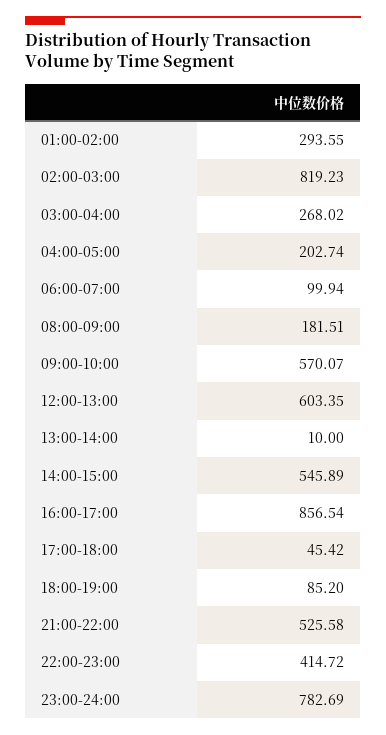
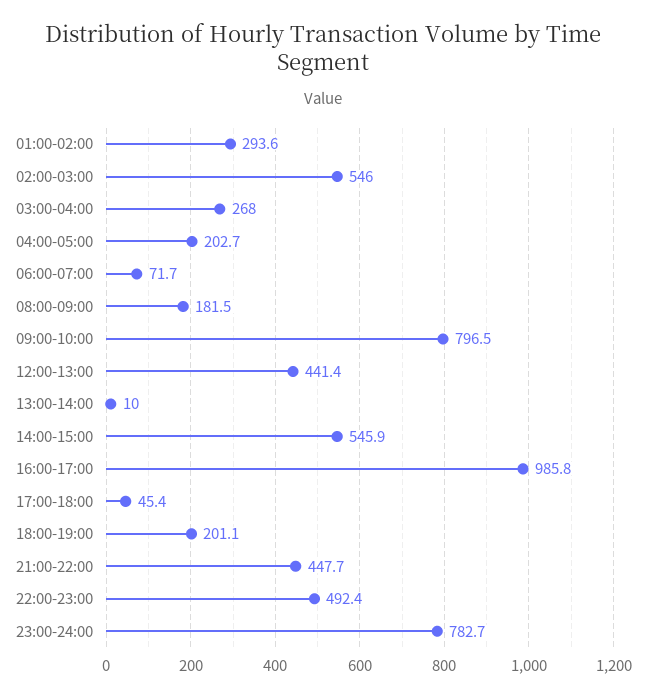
  {
    "01:00-02:00": 293.55,
-   "02:00-03:00": 819.23,
+   "02:00-03:00": 546,
    "03:00-04:00": 268.02,
    "04:00-05:00": 202.74,
-   "06:00-07:00": 99.94,
+   "06:00-07:00": 71.7,
    "08:00-09:00": 181.51,
-   "09:00-10:00": 570.07,
+   "09:00-10:00": 796.5,
-   "12:00-13:00": 603.35,
+   "12:00-13:00": 441.4,
    "13:00-14:00": 10,
    "14:00-15:00": 545.89,
-   "16:00-17:00": 856.54,
+   "16:00-17:00": 985.8,
    "17:00-18:00": 45.42,
-   "18:00-19:00": 85.2,
+   "18:00-19:00": 201.1,
-   "21:00-22:00": 525.58,
+   "21:00-22:00": 447.7,
-   "22:00-23:00": 414.72,
+   "22:00-23:00": 492.4,
    "23:00-24:00": 782.69
  }

